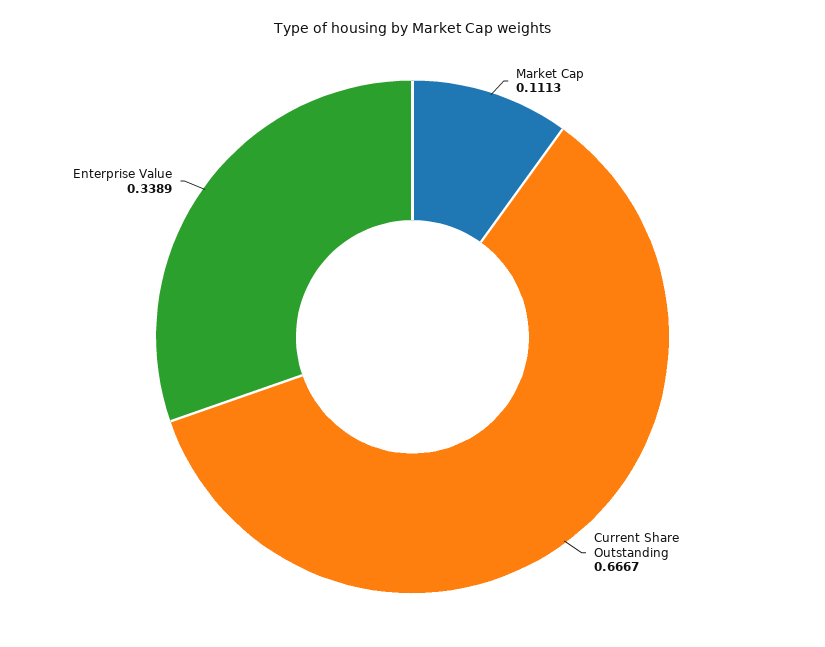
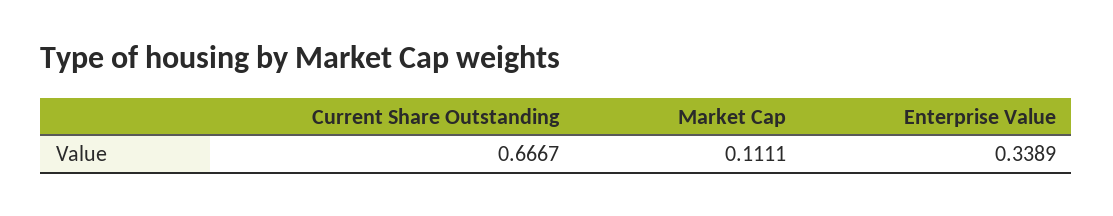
  {
-   "Market Cap": 0.1113,
+   "Market Cap": 0.1111,
    "Current Share Outstanding": 0.6667,
    "Enterprise Value": 0.3389
  }

